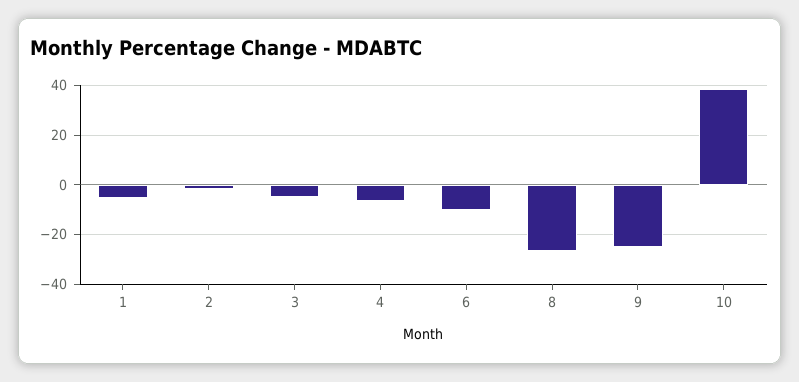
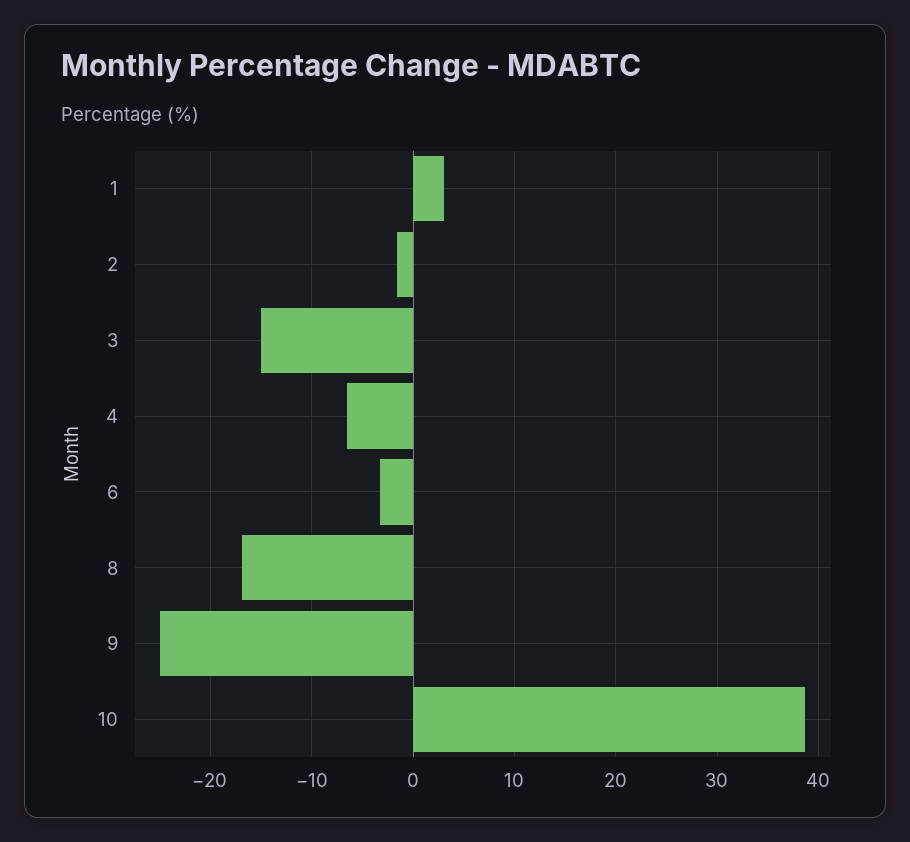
  {
-   "1": -5,
+   "1": 3,
    "2": -2,
-   "3": -5,
+   "3": -15,
    "4": -7,
-   "6": -10,
+   "6": -3,
-   "8": -27.5,
+   "8": -17,
    "9": -25,
    "10": 39
  }

